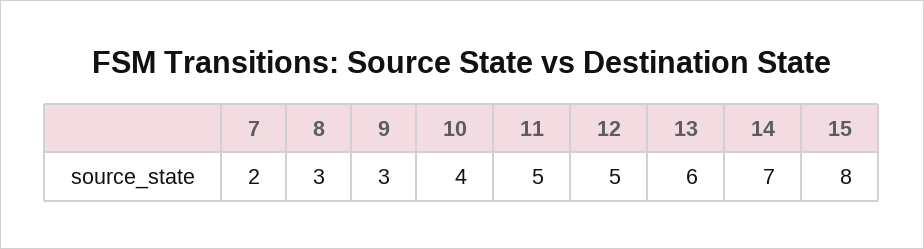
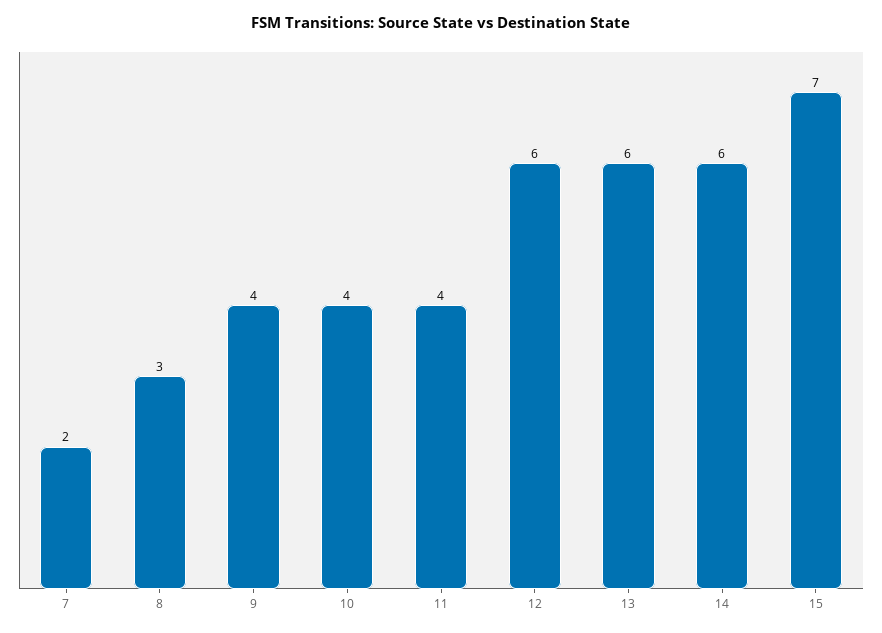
  {
    "7": 2,
    "8": 3,
-   "9": 3,
+   "9": 4,
    "10": 4,
-   "11": 5,
+   "11": 4,
-   "12": 5,
+   "12": 6,
    "13": 6,
-   "14": 7,
+   "14": 6,
-   "15": 8
+   "15": 7
  }

